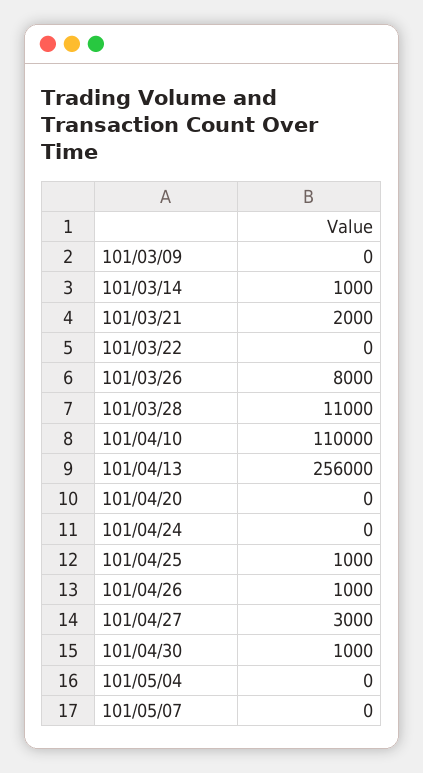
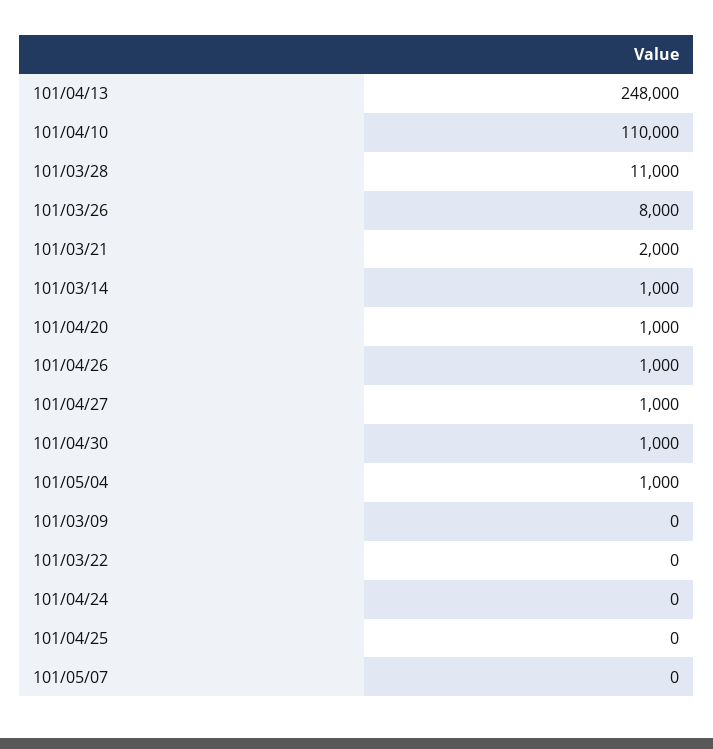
  {
    "101/03/09": 0,
    "101/03/14": 1000,
    "101/03/21": 2000,
    "101/03/22": 0,
    "101/03/26": 8000,
    "101/03/28": 11000,
    "101/04/10": 110000,
-   "101/04/13": 256000,
+   "101/04/13": 248000,
-   "101/04/20": 0,
+   "101/04/20": 1000,
    "101/04/24": 0,
-   "101/04/25": 1000,
+   "101/04/25": 0,
    "101/04/26": 1000,
-   "101/04/27": 3000,
+   "101/04/27": 1000,
    "101/04/30": 1000,
-   "101/05/04": 0,
+   "101/05/04": 1000,
    "101/05/07": 0
  }

